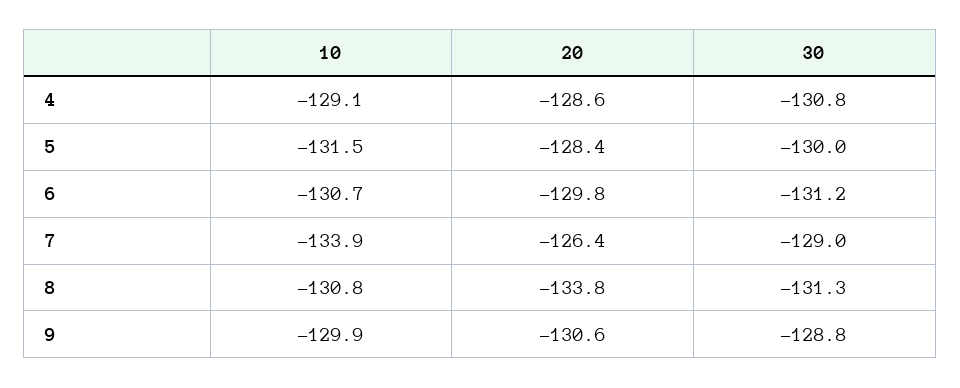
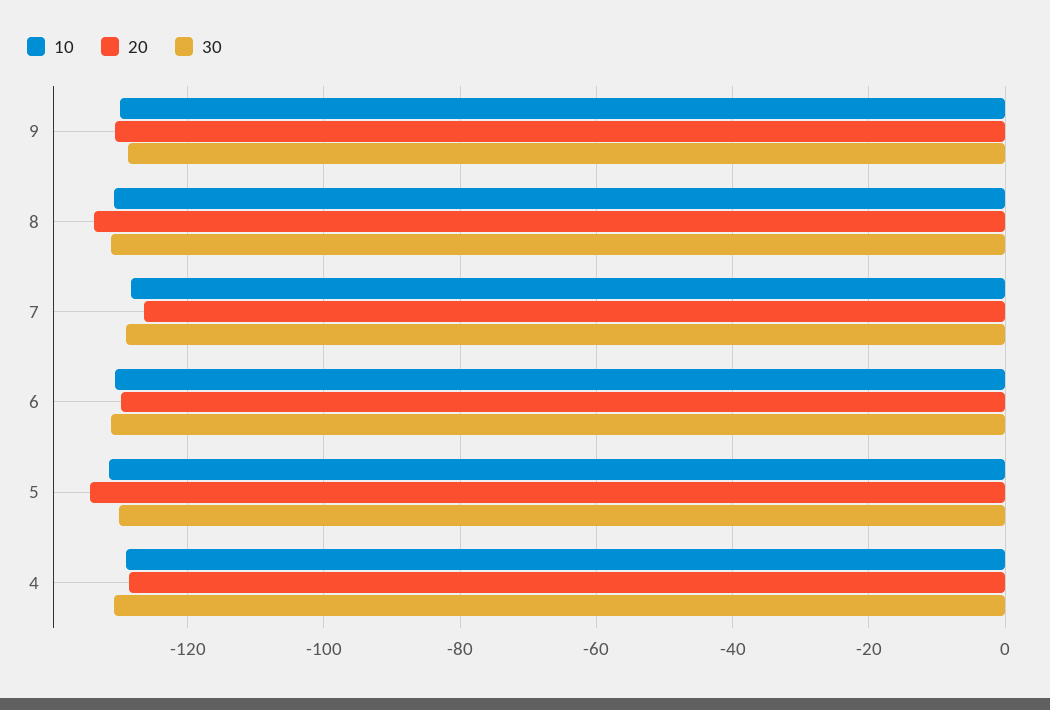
  {
    "10": {
      "4": -129.1,
      "5": -131.5,
      "6": -130.7,
-     "7": -133.9,
+     "7": -128,
      "8": -130.8,
      "9": -129.9
    },
    "20": {
      "4": -128.6,
-     "5": -128.4,
+     "5": -134,
      "6": -129.8,
      "7": -126.4,
      "8": -133.8,
      "9": -130.6
    },
    "30": {
      "4": -130.8,
      "5": -130,
      "6": -131.2,
      "7": -129,
      "8": -131.3,
      "9": -128.8
    }
  }

